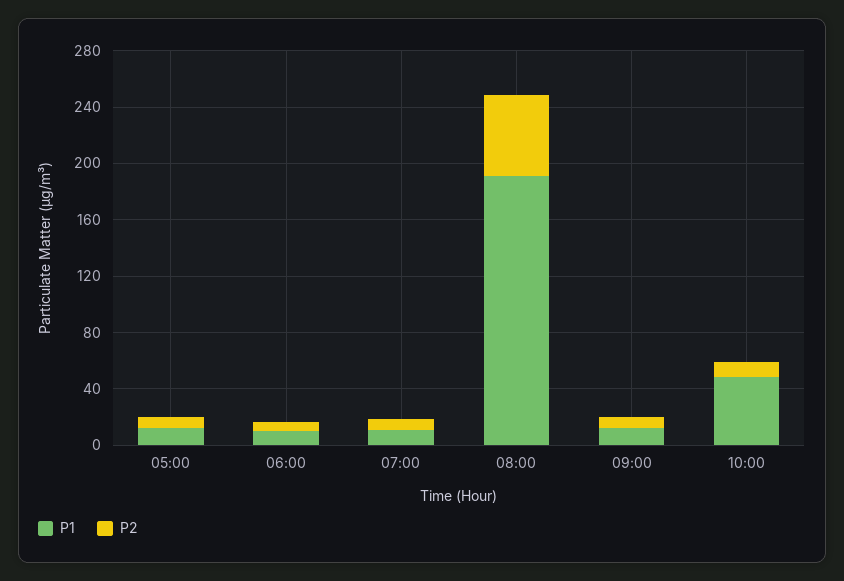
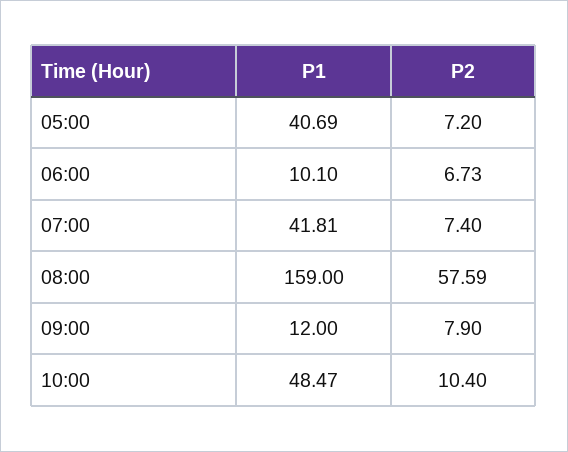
  {
    "P1": {
-     "05:00": 10,
+     "05:00": 40.69,
      "06:00": 10.1,
-     "07:00": 10,
+     "07:00": 41.81,
-     "08:00": 190,
+     "08:00": 159,
      "09:00": 12,
      "10:00": 48.47
    },
    "P2": {
      "05:00": 7.2,
      "06:00": 6.73,
      "07:00": 7.4,
      "08:00": 57.59,
      "09:00": 7.9,
      "10:00": 10.4
    }
  }

